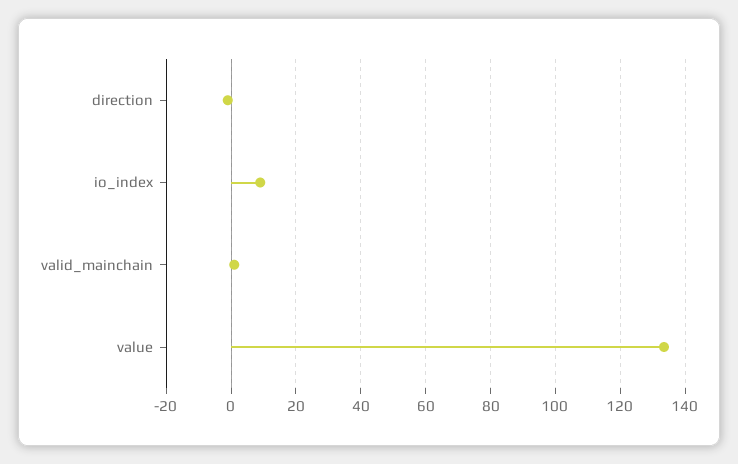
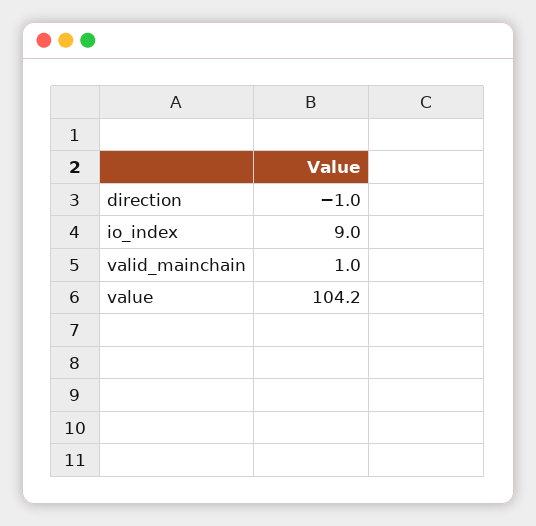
  {
    "direction": -1,
    "io_index": 9,
    "valid_mainchain": 1,
-   "value": 134
+   "value": 104.2
  }

